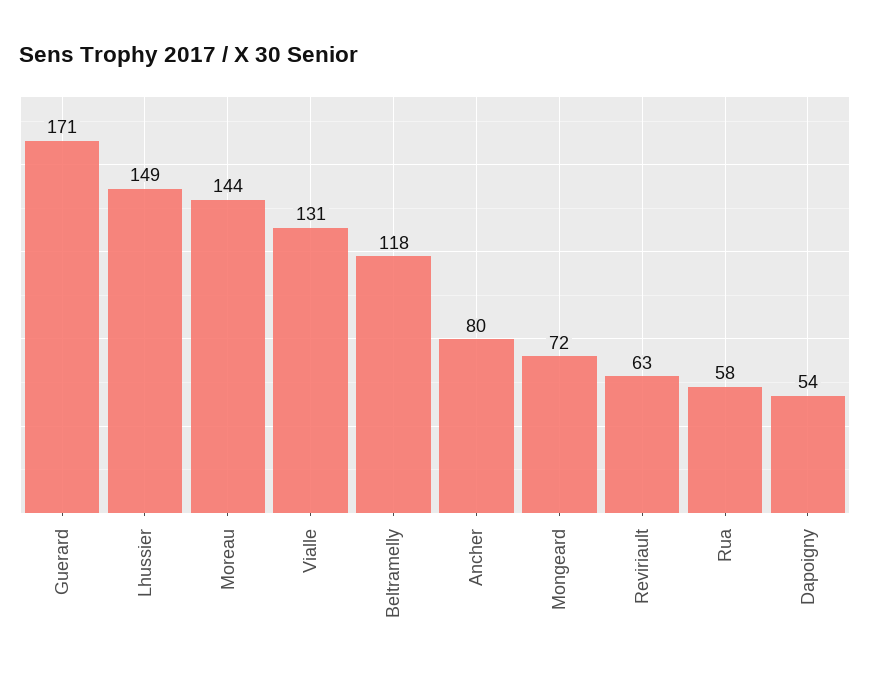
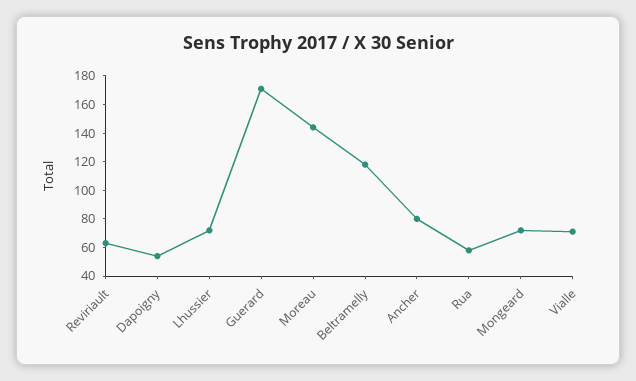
  {
    "Guerard": 171,
-   "Lhussier": 149,
+   "Lhussier": 70,
    "Moreau": 144,
-   "Vialle": 131,
+   "Vialle": 70,
    "Beltramelly": 118,
    "Ancher": 80,
    "Mongeard": 72,
    "Reviriault": 63,
    "Rua": 58,
    "Dapoigny": 54
  }

